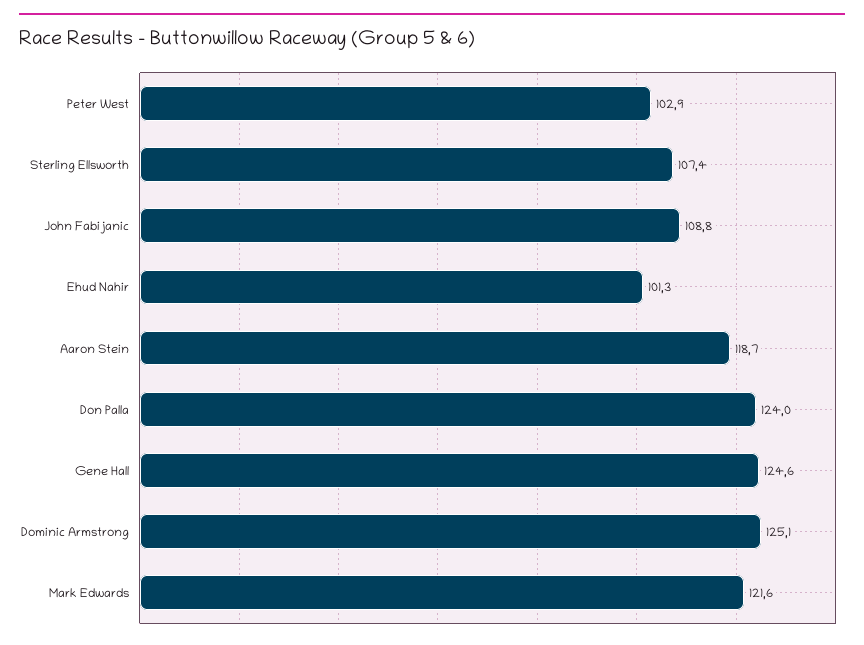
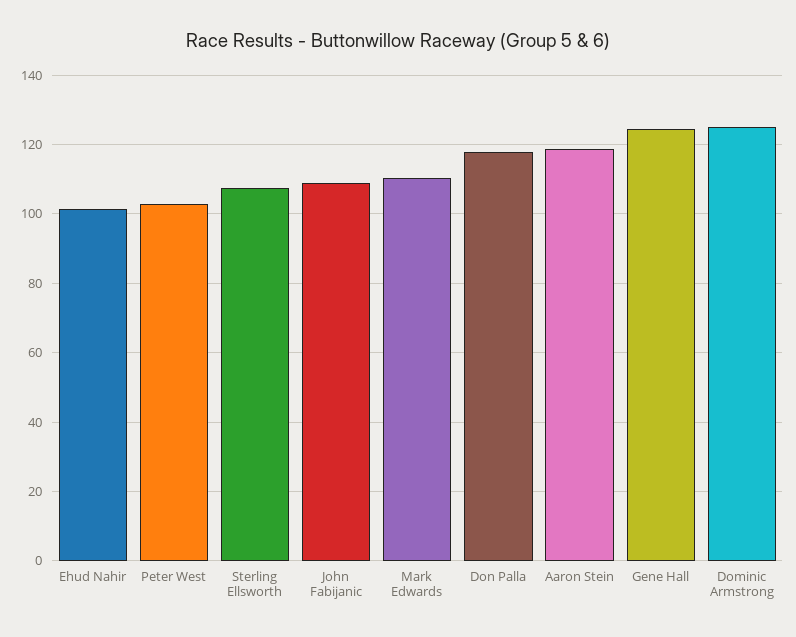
  {
    "Peter West": 102.9,
    "Sterling Ellsworth": 107.4,
    "John Fabijanic": 108.8,
    "Ehud Nahir": 101.3,
    "Aaron Stein": 118.7,
-   "Don Palla": 124,
+   "Don Palla": 118,
    "Gene Hall": 124.6,
    "Dominic Armstrong": 125.1,
-   "Mark Edwards": 121.6
+   "Mark Edwards": 110
  }

